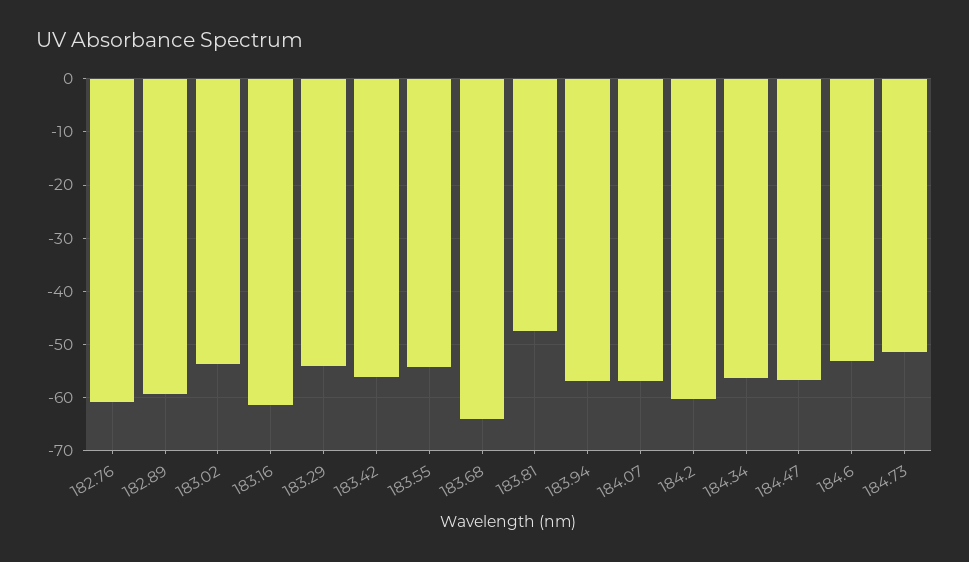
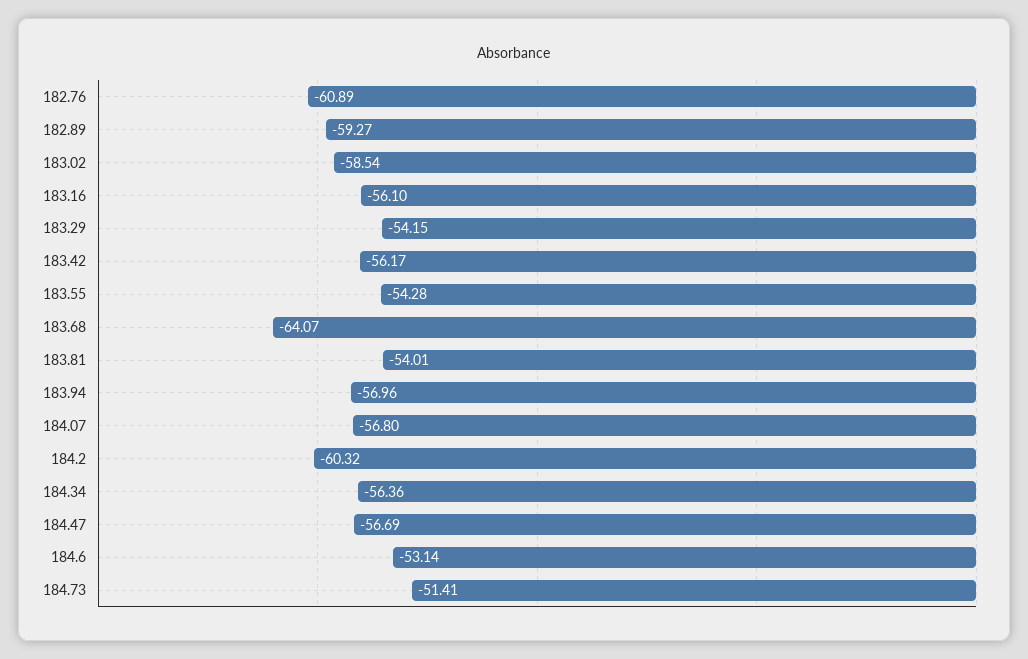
  {
    "182.76": -60.89,
    "182.89": -59.27,
-   "183.02": -54,
+   "183.02": -58.54,
-   "183.16": -62,
+   "183.16": -56.1,
    "183.29": -54.15,
    "183.42": -56.17,
    "183.55": -54.28,
    "183.68": -64.07,
-   "183.81": -48,
+   "183.81": -54.01,
    "183.94": -56.96,
    "184.07": -56.8,
    "184.2": -60.32,
    "184.34": -56.36,
    "184.47": -56.69,
    "184.6": -53.14,
    "184.73": -51.41
  }

